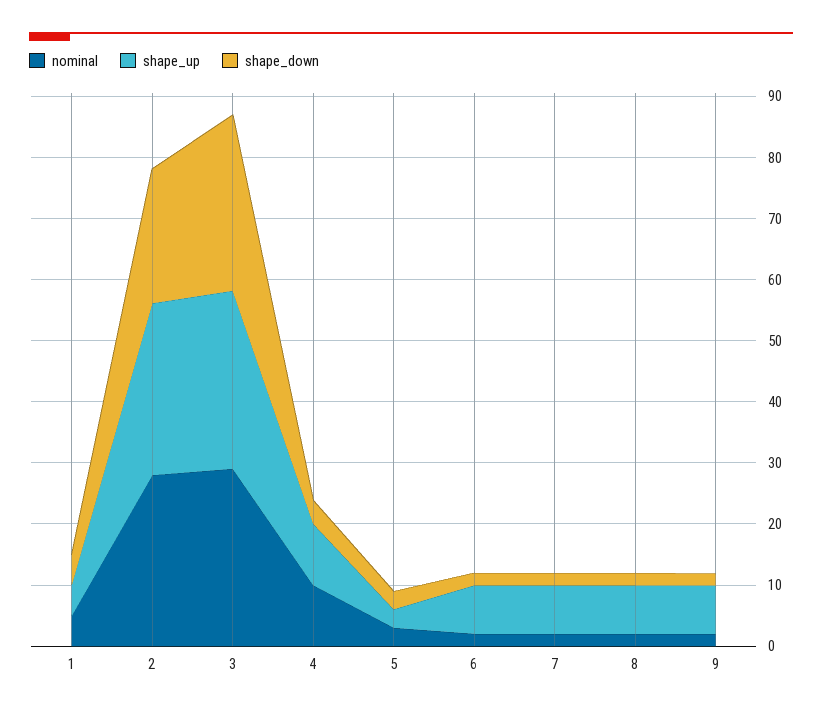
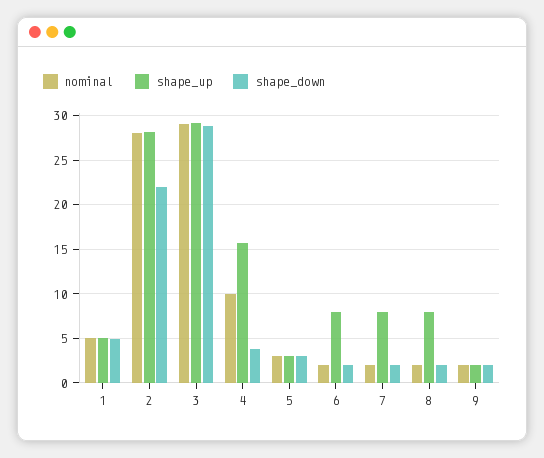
  {
    "nominal": {
      "1": 5,
      "2": 28,
      "3": 29,
      "4": 10,
      "5": 3,
      "6": 2,
      "7": 2,
      "8": 2,
      "9": 2
    },
    "shape_up": {
      "1": 5,
      "2": 28,
      "3": 29,
-     "4": 10,
+     "4": 16,
      "5": 3,
      "6": 8,
      "7": 8,
      "8": 8,
-     "9": 8
+     "9": 2
    },
    "shape_down": {
      "1": 5,
      "2": 22,
      "3": 29,
      "4": 4,
      "5": 3,
      "6": 2,
      "7": 2,
      "8": 2,
      "9": 2
    }
  }

